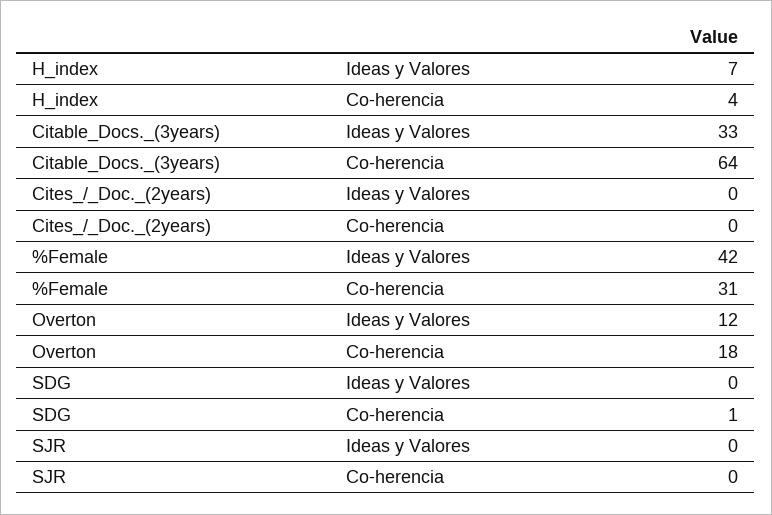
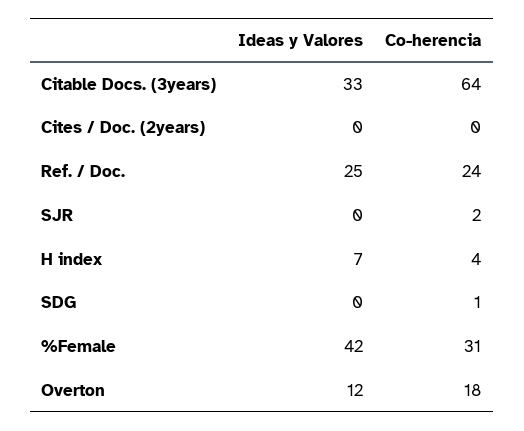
  {
    "H_index": {
      "Ideas y Valores": 7,
      "Co-herencia": 4
    },
    "Citable_Docs._(3years)": {
      "Ideas y Valores": 33,
      "Co-herencia": 64
    },
    "Cites_/_Doc._(2years)": {
      "Ideas y Valores": 0,
      "Co-herencia": 0
    },
    "%Female": {
      "Ideas y Valores": 42,
      "Co-herencia": 31
    },
    "Overton": {
      "Ideas y Valores": 12,
      "Co-herencia": 18
    },
    "SDG": {
      "Ideas y Valores": 0,
      "Co-herencia": 1
    },
    "SJR": {
      "Ideas y Valores": 0,
-     "Co-herencia": 0
+     "Co-herencia": 2
-   }
+   },
+   "Ref. / Doc.": {
+     "Ideas y Valores": 25,
+     "Co-herencia": 24
+   }
  }

